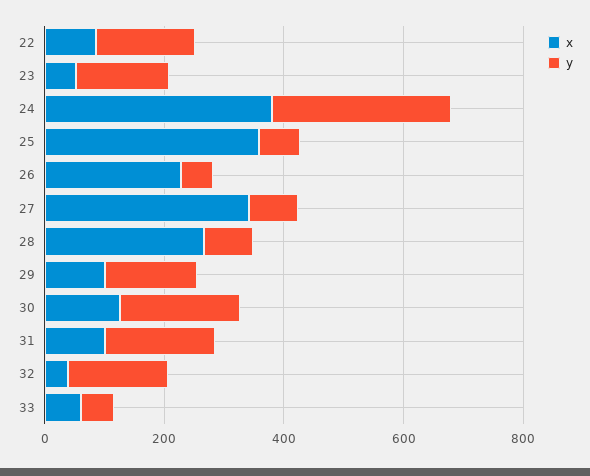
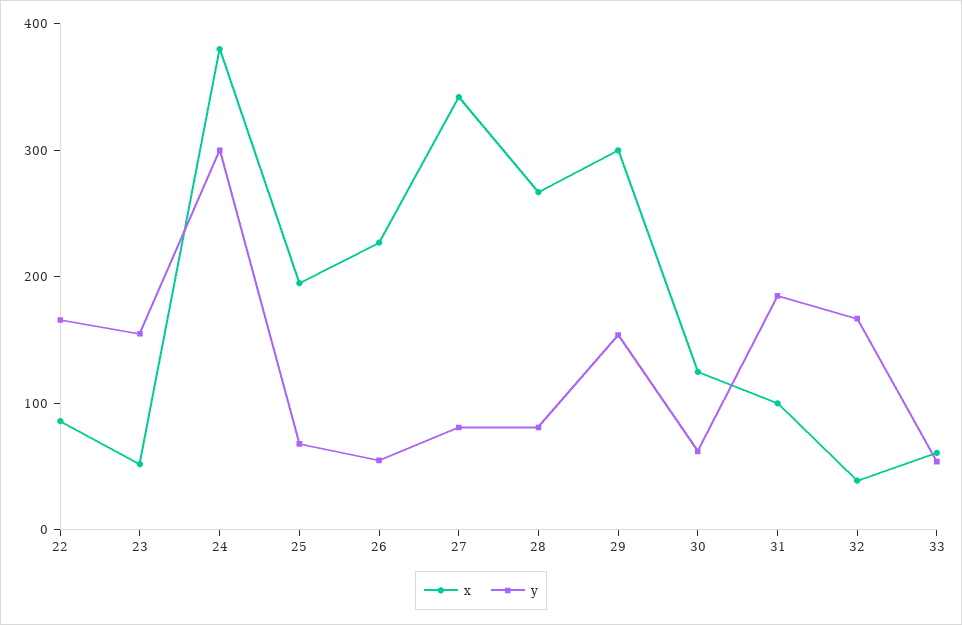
  {
    "x": {
      "22": 80,
      "23": 60,
      "24": 380,
-     "25": 350,
+     "25": 200,
      "26": 220,
      "27": 340,
      "28": 260,
-     "29": 100,
+     "29": 300,
      "30": 120,
      "31": 100,
      "32": 40,
      "33": 60
    },
    "y": {
      "22": 160,
      "23": 160,
      "24": 300,
      "25": 60,
      "26": 60,
      "27": 80,
      "28": 80,
      "29": 160,
-     "30": 200,
+     "30": 60,
      "31": 180,
      "32": 160,
      "33": 60
    }
  }

